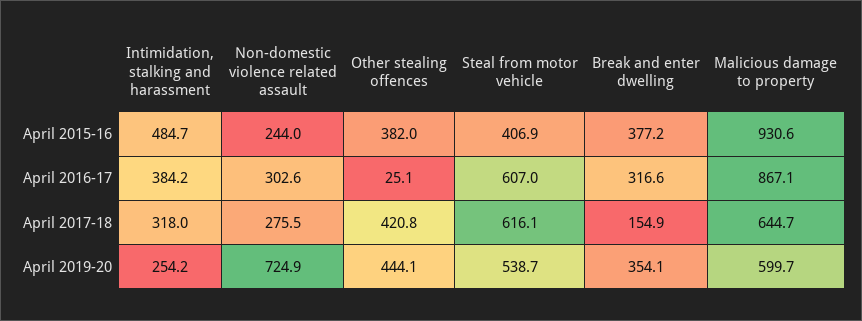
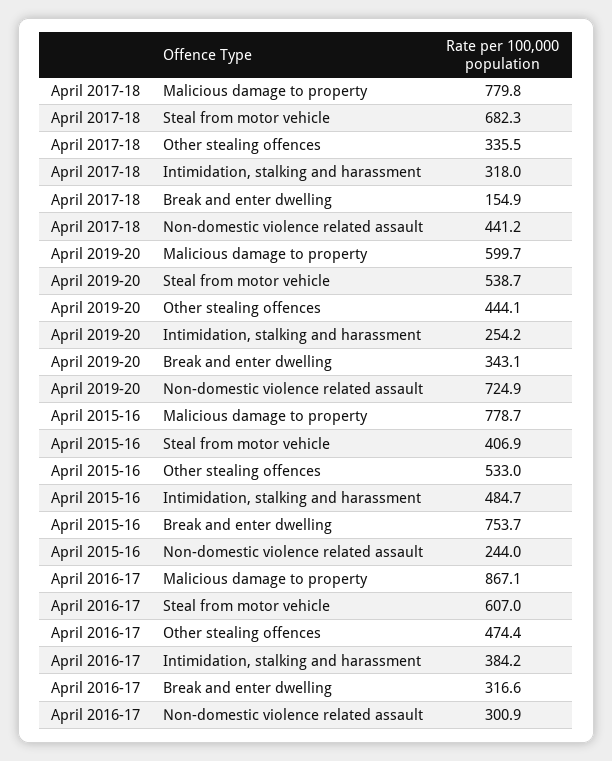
  {
    "Intimidation, stalking and harassment": {
      "April 2015-16": 484.7,
      "April 2016-17": 384.2,
      "April 2017-18": 318,
      "April 2019-20": 254.2
    },
    "Non-domestic violence related assault": {
      "April 2015-16": 244,
-     "April 2016-17": 302.6,
+     "April 2016-17": 300.9,
-     "April 2017-18": 275.5,
+     "April 2017-18": 441.2,
      "April 2019-20": 724.9
    },
    "Other stealing offences": {
-     "April 2015-16": 382,
+     "April 2015-16": 533,
-     "April 2016-17": 25.1,
+     "April 2016-17": 474.4,
-     "April 2017-18": 420.8,
+     "April 2017-18": 335.5,
      "April 2019-20": 444.1
    },
    "Steal from motor vehicle": {
      "April 2015-16": 406.9,
      "April 2016-17": 607,
-     "April 2017-18": 616.1,
+     "April 2017-18": 682.3,
      "April 2019-20": 538.7
    },
    "Break and enter dwelling": {
-     "April 2015-16": 377.2,
+     "April 2015-16": 753.7,
      "April 2016-17": 316.6,
      "April 2017-18": 154.9,
-     "April 2019-20": 354.1
+     "April 2019-20": 343.1
    },
    "Malicious damage to property": {
-     "April 2015-16": 930.6,
+     "April 2015-16": 778.7,
      "April 2016-17": 867.1,
-     "April 2017-18": 644.7,
+     "April 2017-18": 779.8,
      "April 2019-20": 599.7
    }
  }

